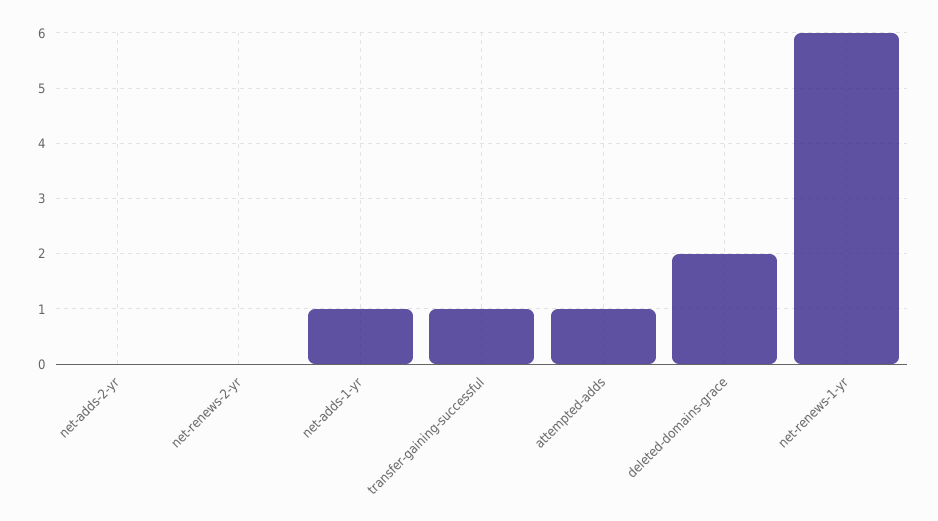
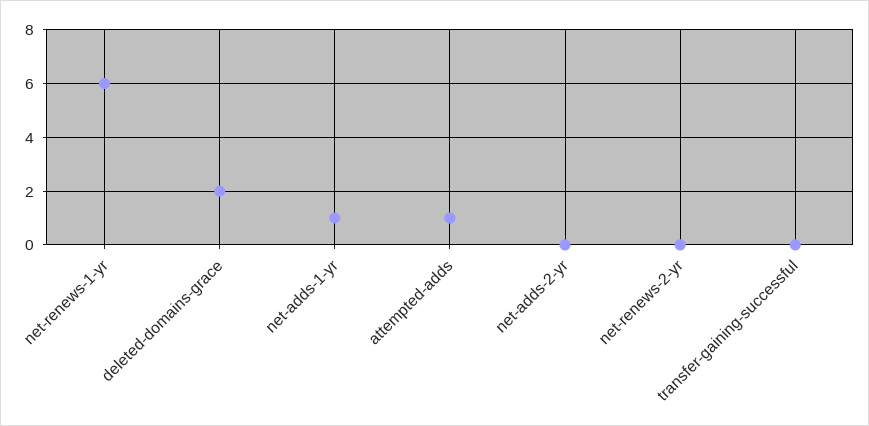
  {
    "net-adds-2-yr": 0,
    "net-renews-2-yr": 0,
    "net-adds-1-yr": 1,
-   "transfer-gaining-successful": 1,
+   "transfer-gaining-successful": 0,
    "attempted-adds": 1,
    "deleted-domains-grace": 2,
    "net-renews-1-yr": 6
  }

